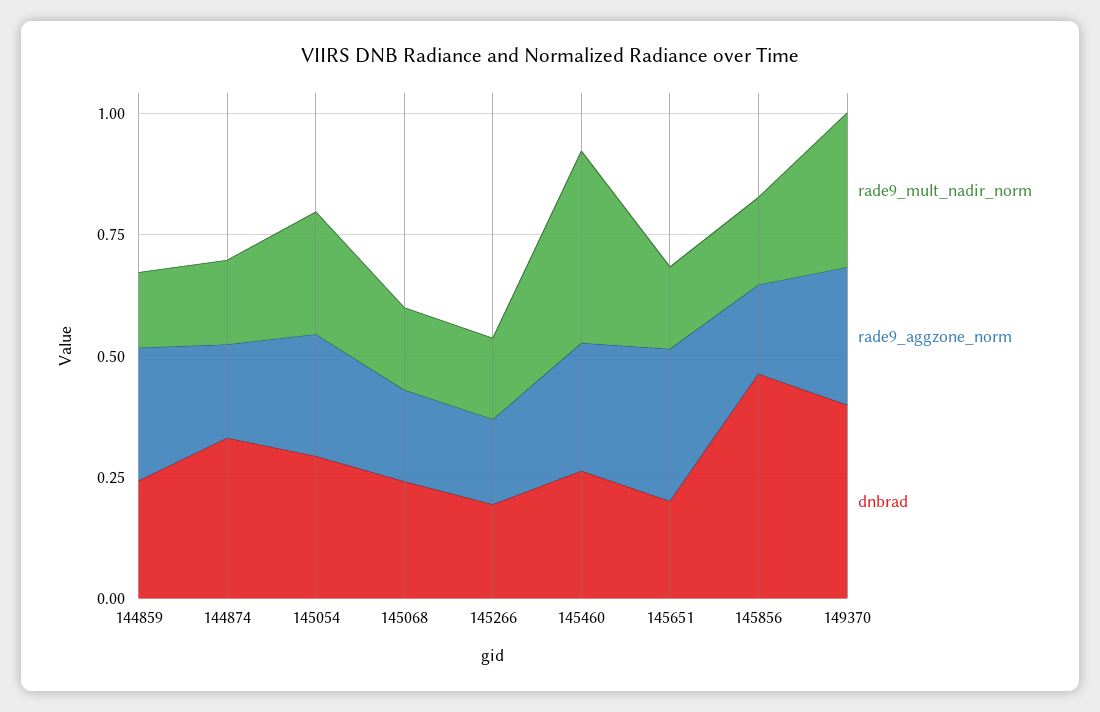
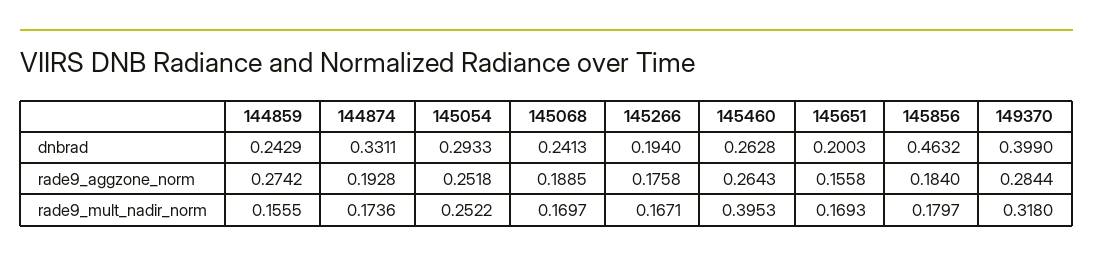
  {
    "rade9_mult_nadir_norm": {
      "144859": 0.1555,
      "144874": 0.1736,
      "145054": 0.2522,
      "145068": 0.1697,
      "145266": 0.1671,
      "145460": 0.3953,
      "145651": 0.1693,
      "145856": 0.1797,
      "149370": 0.318
    },
    "rade9_aggzone_norm": {
      "144859": 0.2742,
      "144874": 0.1928,
      "145054": 0.2518,
      "145068": 0.1885,
      "145266": 0.1758,
      "145460": 0.2643,
-     "145651": 0.3,
+     "145651": 0.1558,
      "145856": 0.184,
      "149370": 0.2844
    },
    "dnbrad": {
      "144859": 0.2429,
      "144874": 0.3311,
      "145054": 0.2933,
      "145068": 0.2413,
      "145266": 0.194,
      "145460": 0.2628,
      "145651": 0.2003,
      "145856": 0.4632,
      "149370": 0.399
    }
  }

